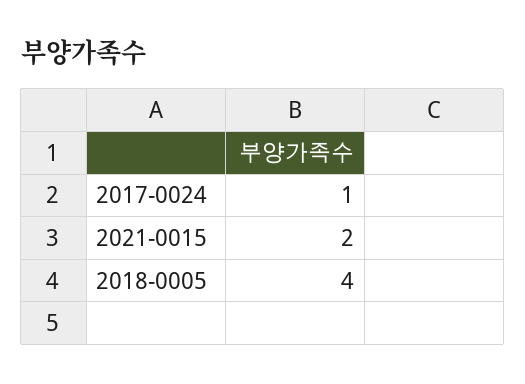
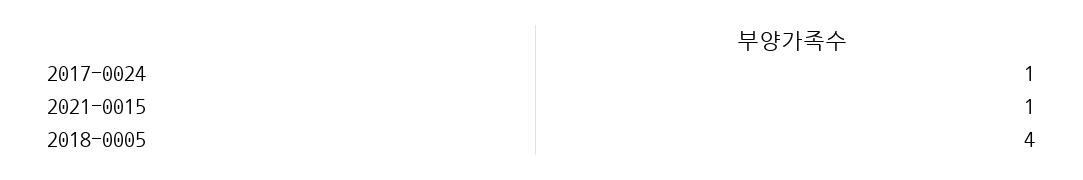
  {
    "2017-0024": 1,
-   "2021-0015": 2,
+   "2021-0015": 1,
    "2018-0005": 4
  }

